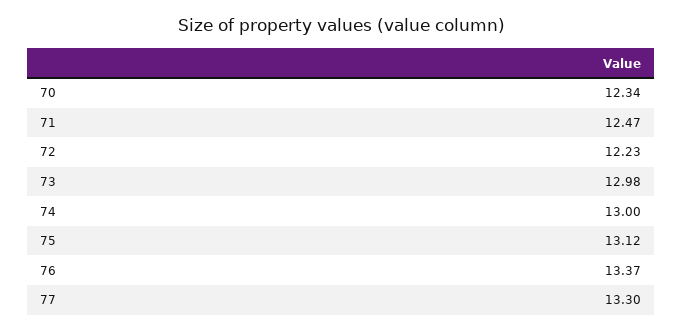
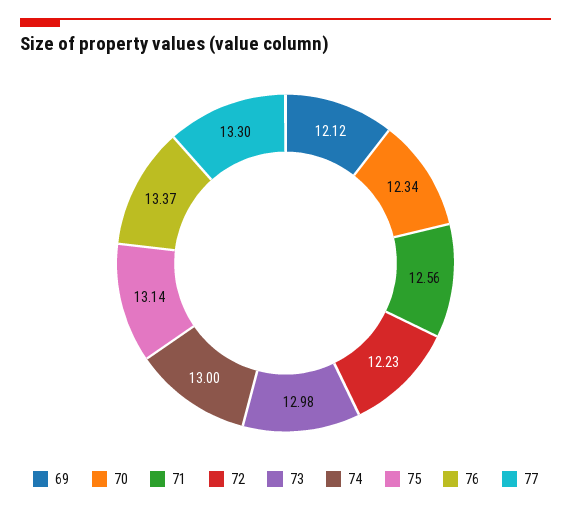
  {
    "70": 12.34,
-   "71": 12.47,
+   "71": 12.56,
    "72": 12.23,
    "73": 12.98,
    "74": 13,
-   "75": 13.12,
+   "75": 13.14,
    "76": 13.37,
-   "77": 13.3
+   "77": 13.3,
+   "69": 12.12
  }

